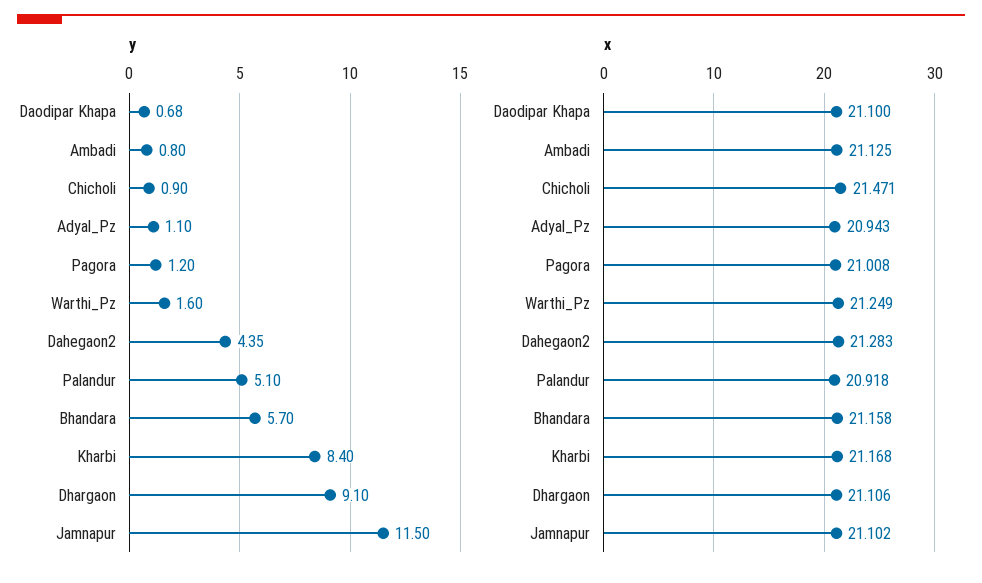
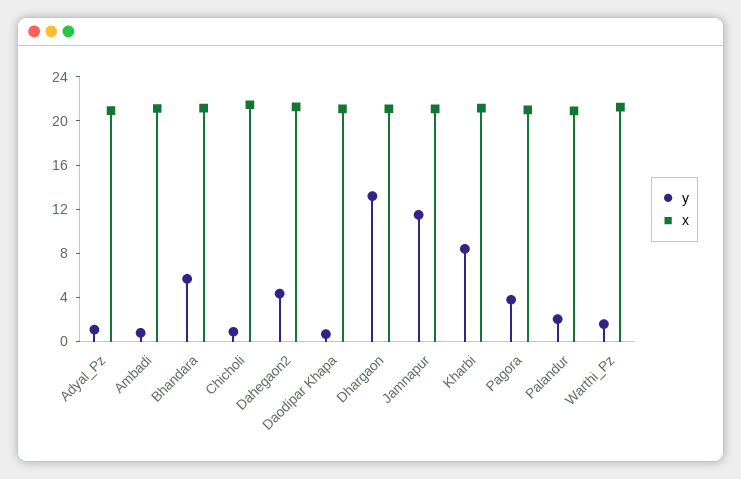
  {
    "y": {
      "Daodipar Khapa": 0.68,
      "Ambadi": 0.8,
      "Chicholi": 0.9,
      "Adyal_Pz": 1.1,
-     "Pagora": 1.2,
+     "Pagora": 4,
      "Warthi_Pz": 1.6,
      "Dahegaon2": 4.35,
-     "Palandur": 5.1,
+     "Palandur": 2,
      "Bhandara": 5.7,
      "Kharbi": 8.4,
-     "Dhargaon": 9.1,
+     "Dhargaon": 13,
      "Jamnapur": 11.5
    },
    "x": {
      "Daodipar Khapa": 21.1,
      "Ambadi": 21.125,
      "Chicholi": 21.471,
      "Adyal_Pz": 20.943,
      "Pagora": 21.008,
      "Warthi_Pz": 21.249,
      "Dahegaon2": 21.283,
      "Palandur": 20.918,
      "Bhandara": 21.158,
      "Kharbi": 21.168,
      "Dhargaon": 21.106,
      "Jamnapur": 21.102
    }
  }

